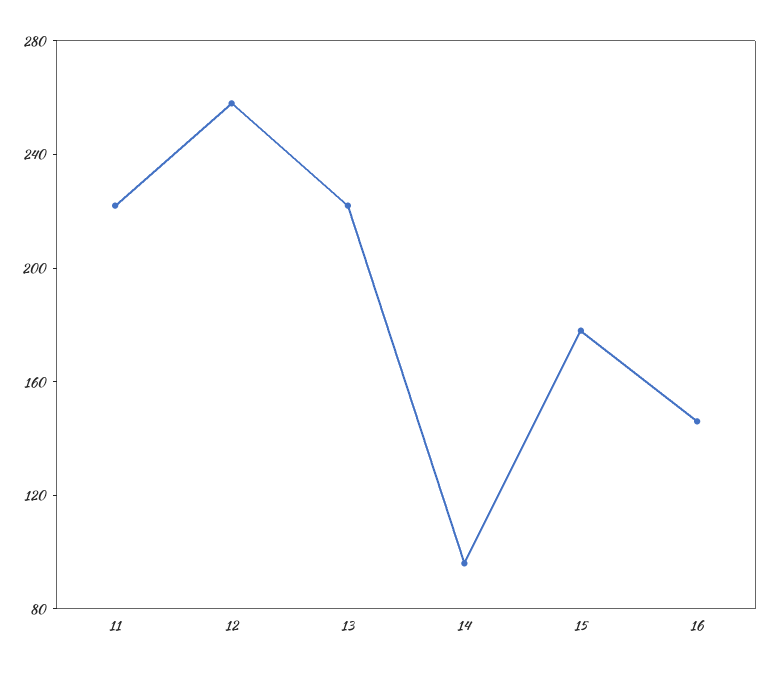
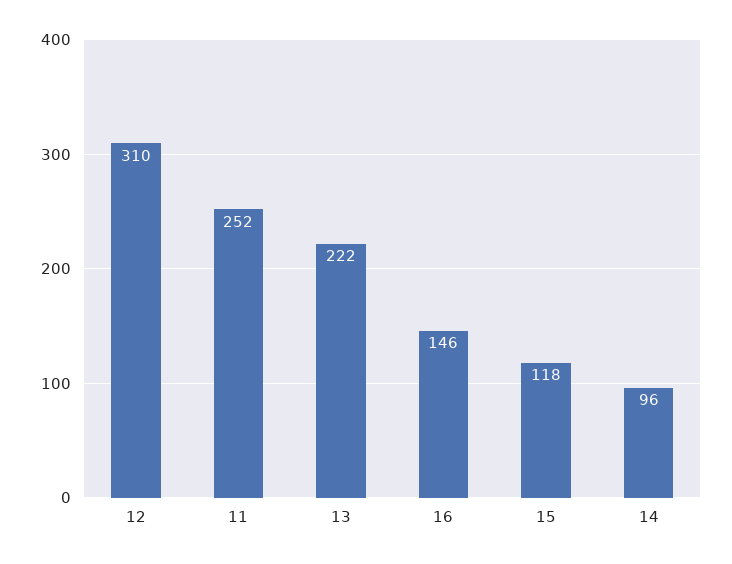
  {
-   "11": 220,
+   "11": 252,
-   "12": 260,
+   "12": 310,
    "13": 222,
    "14": 96,
-   "15": 180,
+   "15": 118,
    "16": 146
  }

